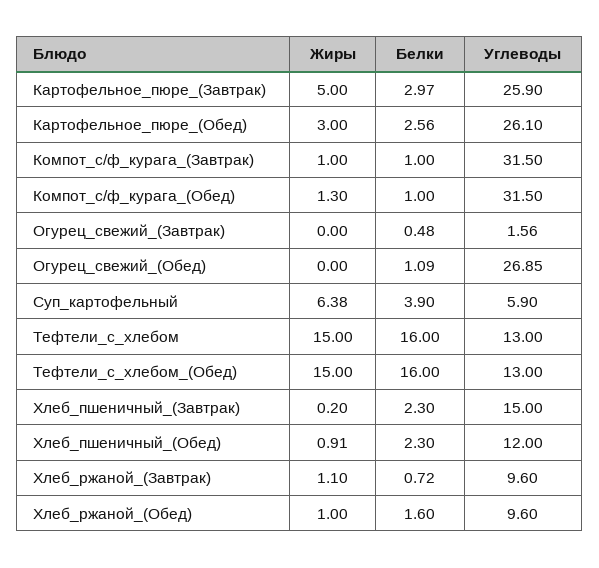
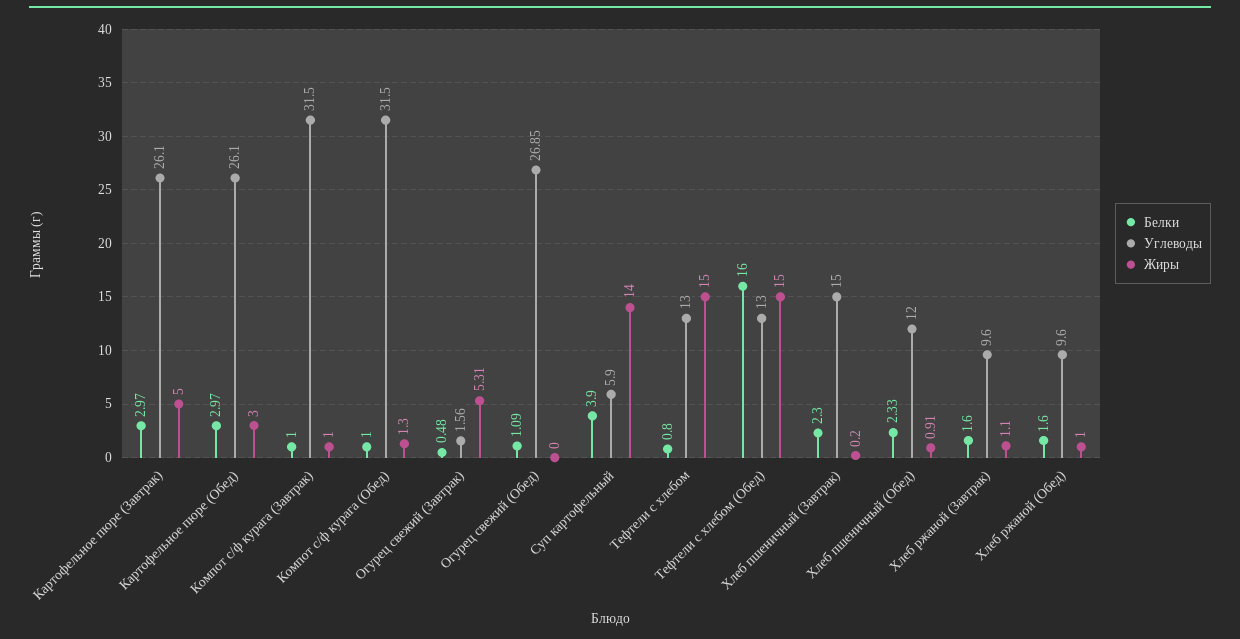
  {
    "Жиры": {
      "Картофельное_пюре_(Завтрак)": 5,
      "Картофельное_пюре_(Обед)": 3,
      "Компот_с/ф_курага_(Завтрак)": 1,
      "Компот_с/ф_курага_(Обед)": 1.3,
-     "Огурец_свежий_(Завтрак)": 0,
+     "Огурец_свежий_(Завтрак)": 5.31,
      "Огурец_свежий_(Обед)": 0,
-     "Суп_картофельный": 6.38,
+     "Суп_картофельный": 14,
      "Тефтели_c_хлебом": 15,
      "Тефтели_c_хлебом_(Обед)": 15,
      "Хлеб_пшеничный_(Завтрак)": 0.2,
      "Хлеб_пшеничный_(Обед)": 0.91,
      "Хлеб_ржаной_(Завтрак)": 1.1,
      "Хлеб_ржаной_(Обед)": 1
    },
    "Белки": {
      "Картофельное_пюре_(Завтрак)": 2.97,
-     "Картофельное_пюре_(Обед)": 2.56,
+     "Картофельное_пюре_(Обед)": 2.97,
      "Компот_с/ф_курага_(Завтрак)": 1,
      "Компот_с/ф_курага_(Обед)": 1,
      "Огурец_свежий_(Завтрак)": 0.48,
      "Огурец_свежий_(Обед)": 1.09,
      "Суп_картофельный": 3.9,
-     "Тефтели_c_хлебом": 16,
+     "Тефтели_c_хлебом": 0.8,
      "Тефтели_c_хлебом_(Обед)": 16,
      "Хлеб_пшеничный_(Завтрак)": 2.3,
-     "Хлеб_пшеничный_(Обед)": 2.3,
+     "Хлеб_пшеничный_(Обед)": 2.33,
-     "Хлеб_ржаной_(Завтрак)": 0.72,
+     "Хлеб_ржаной_(Завтрак)": 1.6,
      "Хлеб_ржаной_(Обед)": 1.6
    },
    "Углеводы": {
-     "Картофельное_пюре_(Завтрак)": 25.9,
+     "Картофельное_пюре_(Завтрак)": 26.1,
      "Картофельное_пюре_(Обед)": 26.1,
      "Компот_с/ф_курага_(Завтрак)": 31.5,
      "Компот_с/ф_курага_(Обед)": 31.5,
      "Огурец_свежий_(Завтрак)": 1.56,
      "Огурец_свежий_(Обед)": 26.85,
      "Суп_картофельный": 5.9,
      "Тефтели_c_хлебом": 13,
      "Тефтели_c_хлебом_(Обед)": 13,
      "Хлеб_пшеничный_(Завтрак)": 15,
      "Хлеб_пшеничный_(Обед)": 12,
      "Хлеб_ржаной_(Завтрак)": 9.6,
      "Хлеб_ржаной_(Обед)": 9.6
    }
  }

